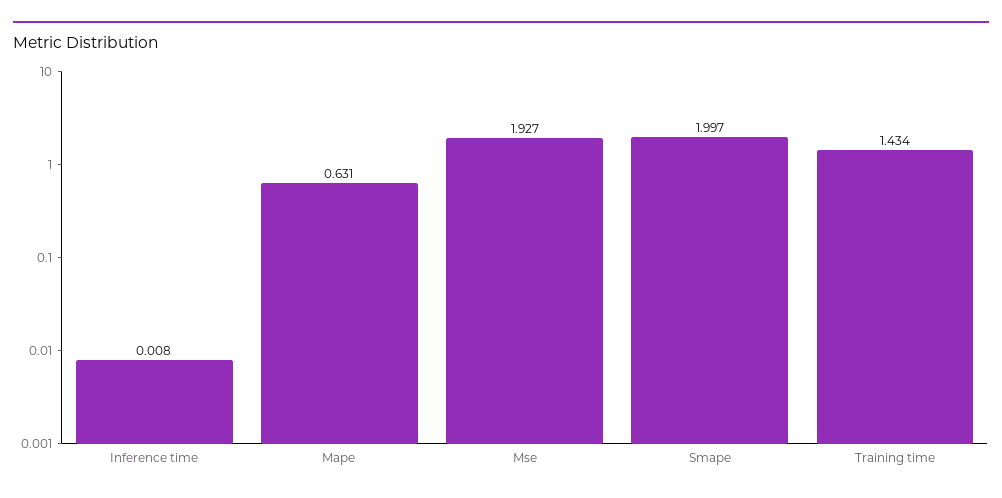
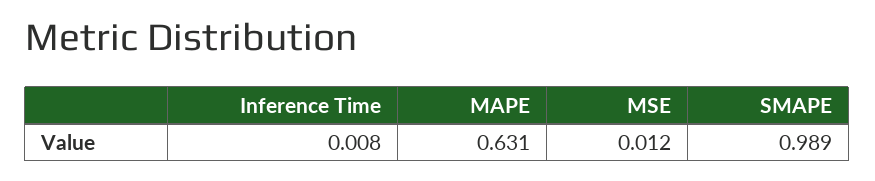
  {
    "Inference time": 0.008,
    "Mape": 0.631,
-   "Mse": 1.927,
+   "Mse": 0.012,
-   "Smape": 1.997,
+   "Smape": 0.989
-   "Training time": 1.434
  }

